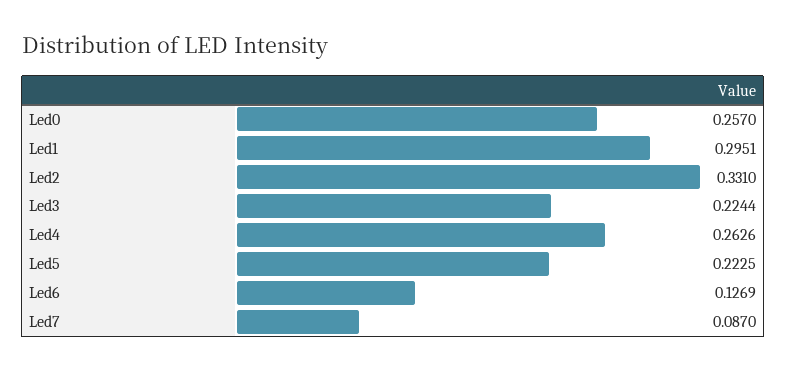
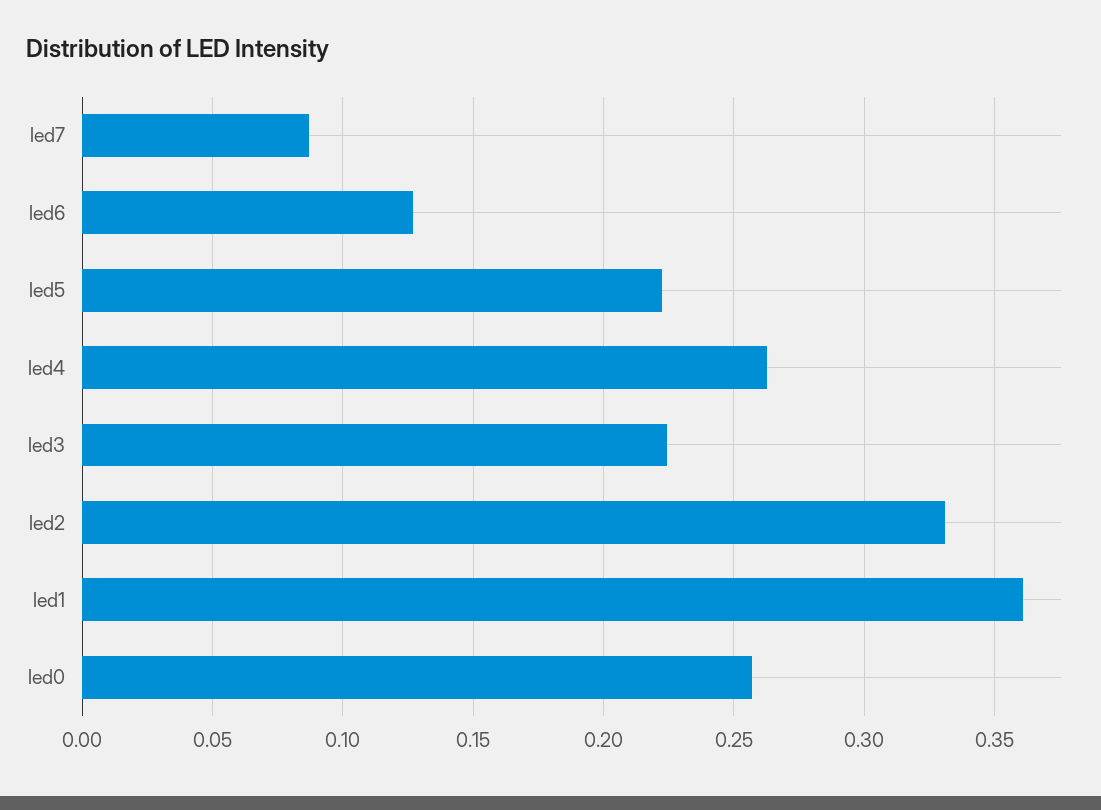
  {
    "Led0": 0.257,
-   "Led1": 0.2951,
+   "Led1": 0.36,
    "Led2": 0.331,
    "Led3": 0.2244,
    "Led4": 0.2626,
    "Led5": 0.2225,
    "Led6": 0.1269,
    "Led7": 0.087
  }

